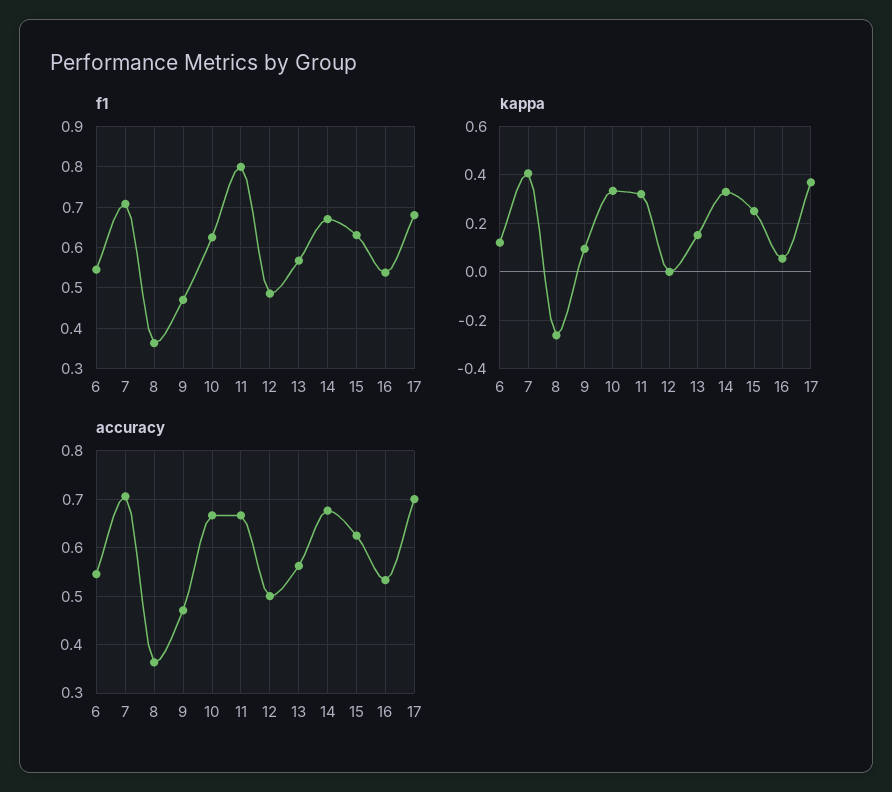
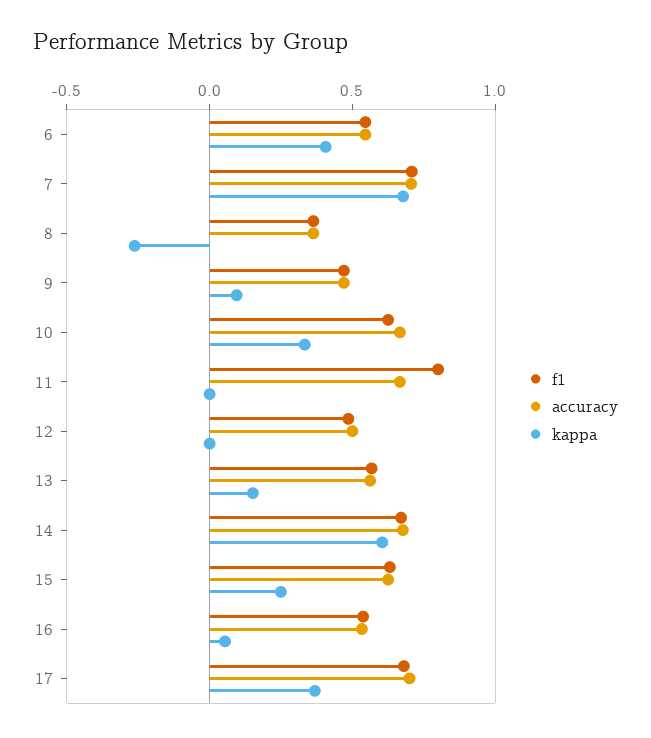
  {
    "f1": {
      "6": 0.54,
      "7": 0.7,
      "8": 0.36,
      "9": 0.48,
      "10": 0.62,
      "11": 0.8,
      "12": 0.48,
      "13": 0.56,
      "14": 0.68,
      "15": 0.64,
      "16": 0.54,
      "17": 0.68
    },
    "kappa": {
-     "6": 0.125,
+     "6": 0.4,
-     "7": 0.4,
+     "7": 0.7,
      "8": -0.25,
      "9": 0.1,
      "10": 0.325,
-     "11": 0.325,
+     "11": 0,
      "12": 0,
      "13": 0.15,
-     "14": 0.325,
+     "14": 0.6,
      "15": 0.25,
      "16": 0.05,
      "17": 0.375
    },
    "accuracy": {
      "6": 0.54,
      "7": 0.7,
      "8": 0.36,
      "9": 0.48,
      "10": 0.66,
      "11": 0.66,
      "12": 0.5,
      "13": 0.56,
      "14": 0.68,
      "15": 0.62,
      "16": 0.54,
      "17": 0.7
    }
  }

